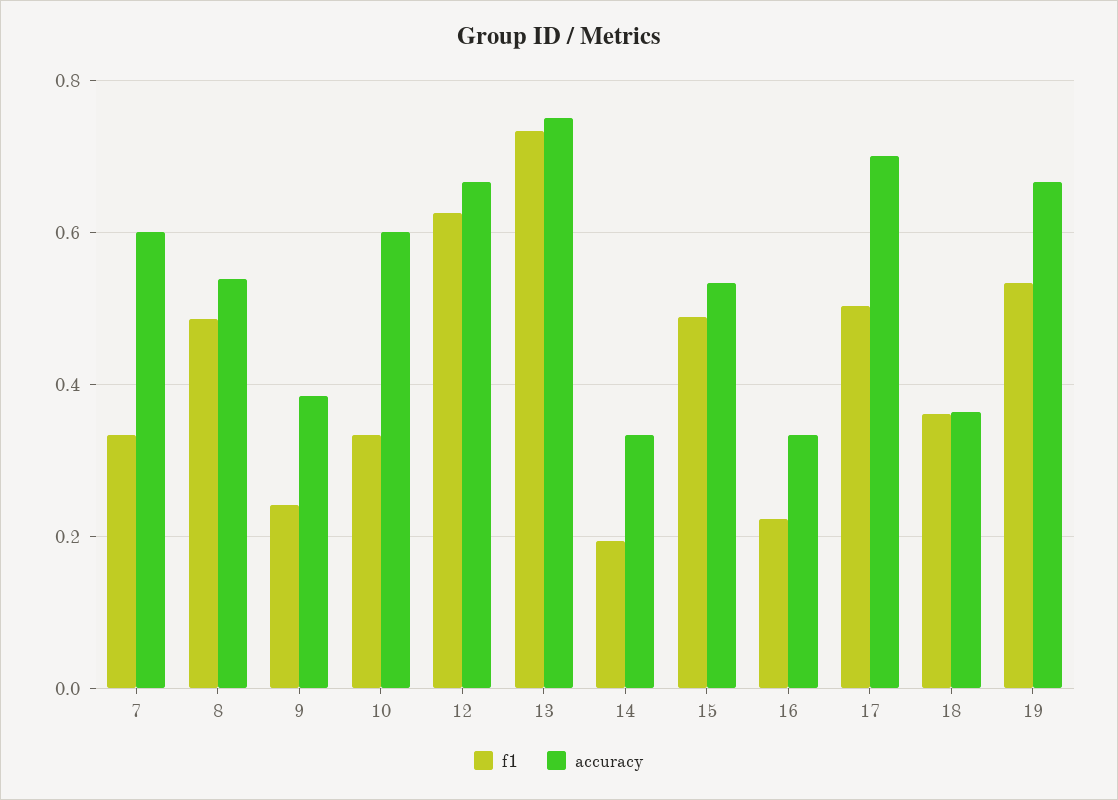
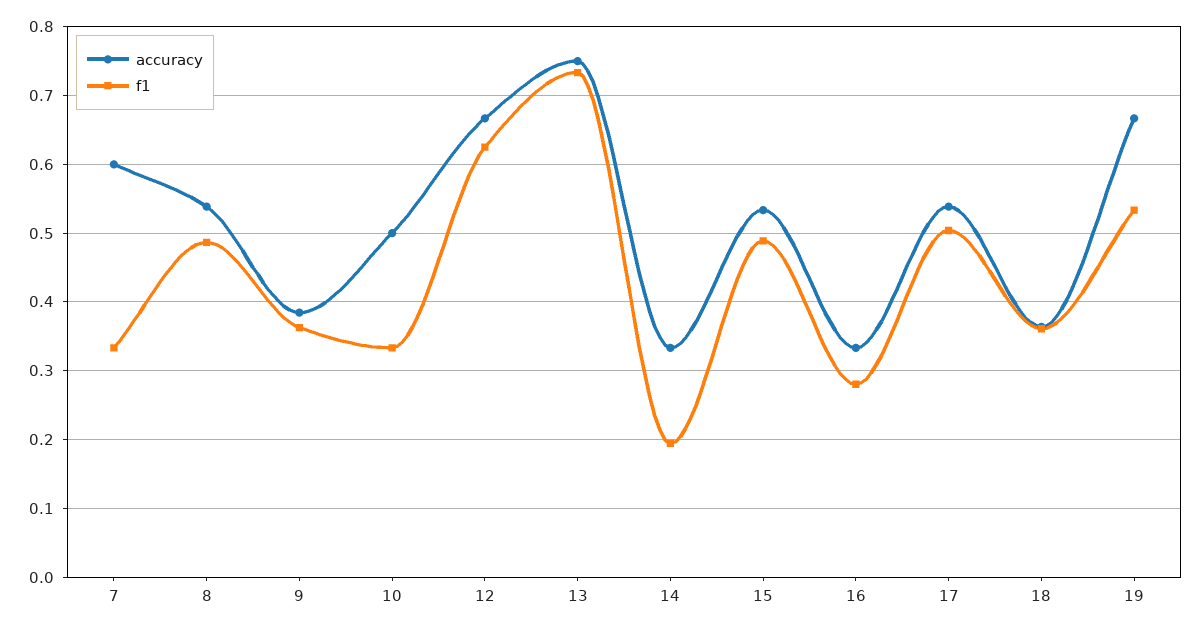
  {
    "f1": {
      "7": 0.33,
      "8": 0.49,
-     "9": 0.24,
+     "9": 0.36,
      "10": 0.33,
      "12": 0.63,
      "13": 0.73,
      "14": 0.19,
      "15": 0.49,
-     "16": 0.22,
+     "16": 0.28,
      "17": 0.5,
      "18": 0.36,
      "19": 0.53
    },
    "accuracy": {
      "7": 0.6,
      "8": 0.54,
      "9": 0.38,
-     "10": 0.6,
+     "10": 0.5,
      "12": 0.67,
      "13": 0.75,
      "14": 0.33,
      "15": 0.53,
      "16": 0.33,
-     "17": 0.7,
+     "17": 0.54,
      "18": 0.36,
      "19": 0.67
    }
  }

